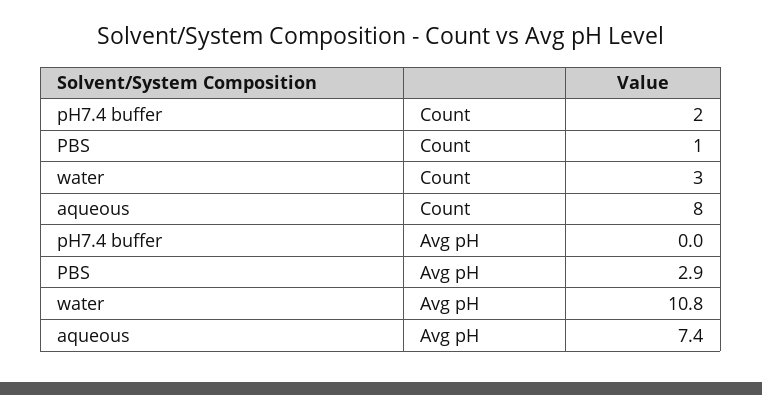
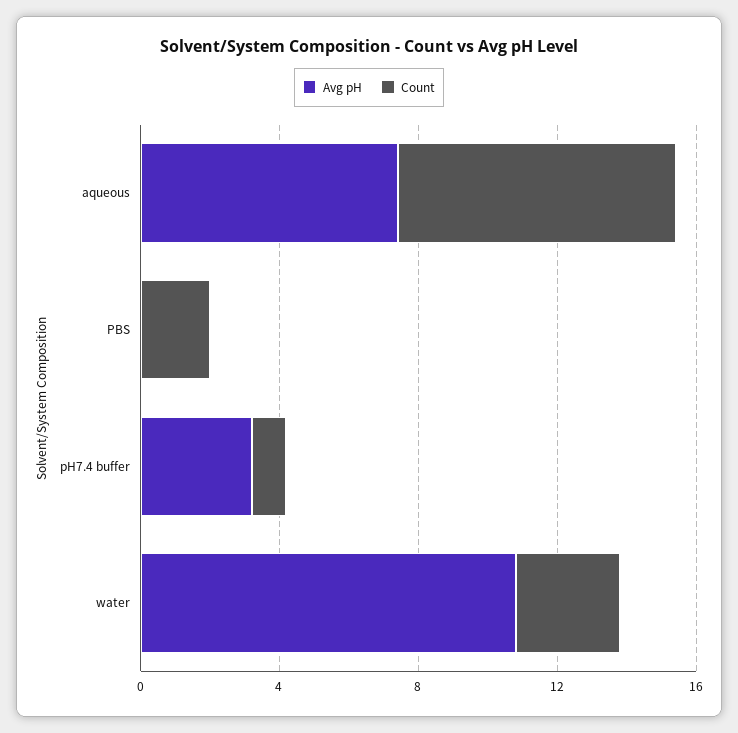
  {
    "Count": {
-     "pH7.4 buffer": 2,
+     "pH7.4 buffer": 1,
-     "PBS": 1,
+     "PBS": 2,
      "water": 3,
      "aqueous": 8
    },
    "Avg pH": {
-     "pH7.4 buffer": 0,
+     "pH7.4 buffer": 3,
-     "PBS": 2.9,
+     "PBS": 0,
      "water": 10.8,
      "aqueous": 7.4
    }
  }

